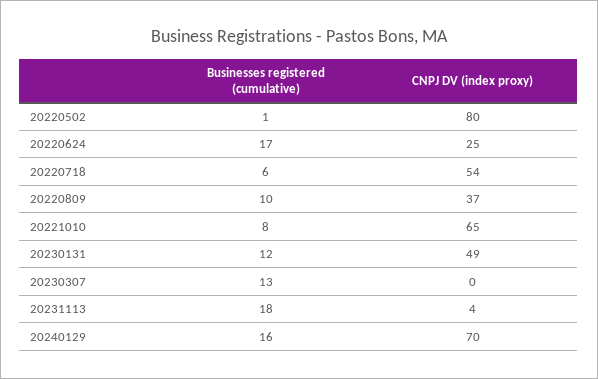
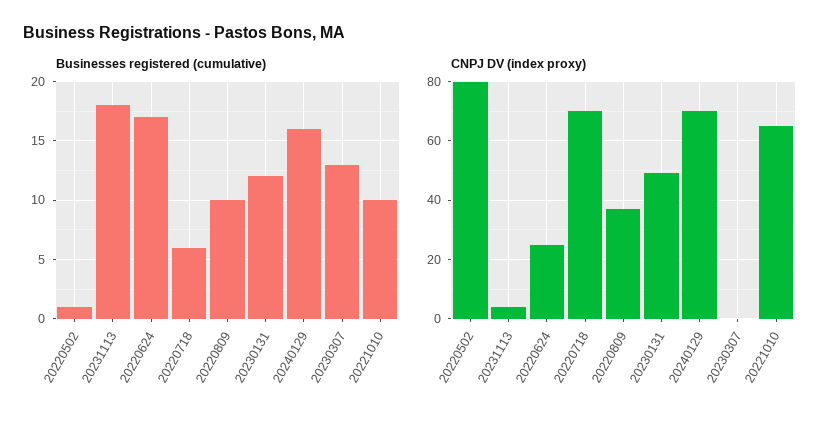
  {
    "Businesses registered (cumulative)": {
      "20220502": 1,
      "20220624": 17,
      "20220718": 6,
      "20220809": 10,
-     "20221010": 8,
+     "20221010": 10,
      "20230131": 12,
      "20230307": 13,
      "20231113": 18,
      "20240129": 16
    },
    "CNPJ DV (index proxy)": {
      "20220502": 80,
      "20220624": 25,
-     "20220718": 54,
+     "20220718": 70,
      "20220809": 37,
      "20221010": 65,
      "20230131": 49,
      "20230307": 0,
      "20231113": 4,
      "20240129": 70
    }
  }

